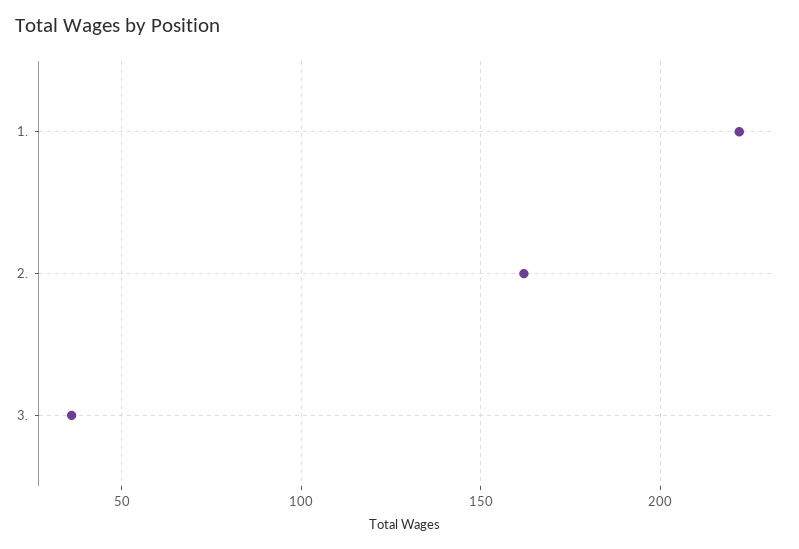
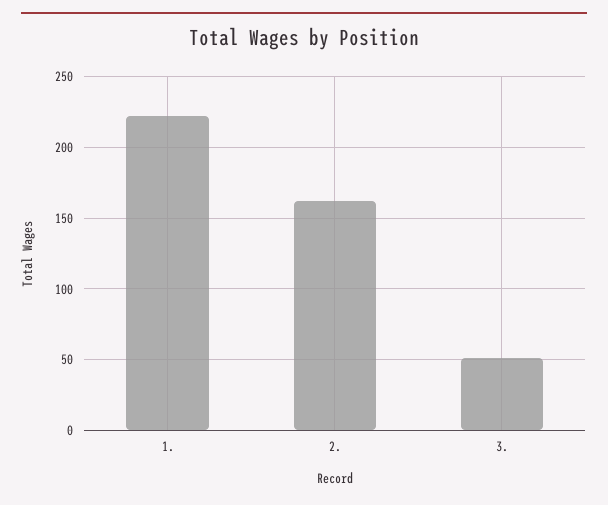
  {
    "1.": 220,
    "2.": 160,
-   "3.": 35
+   "3.": 50
  }

